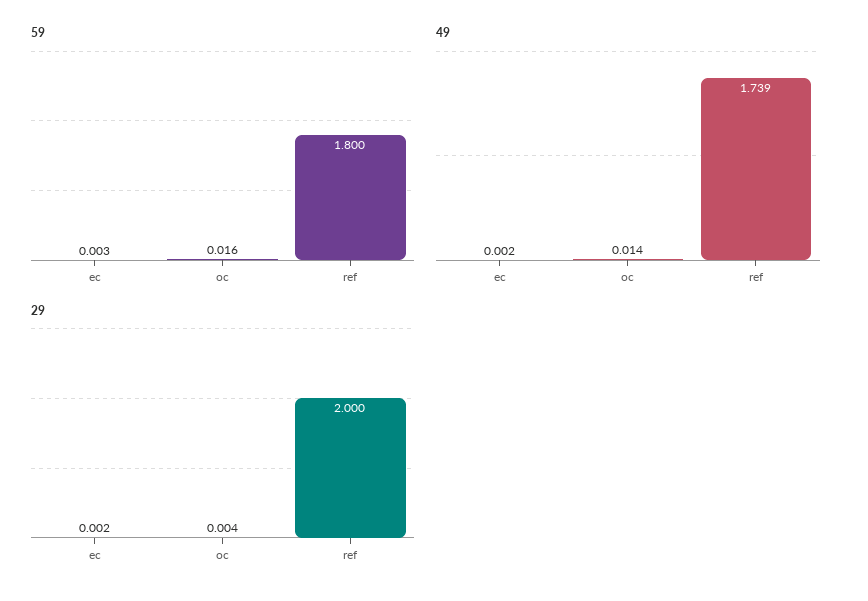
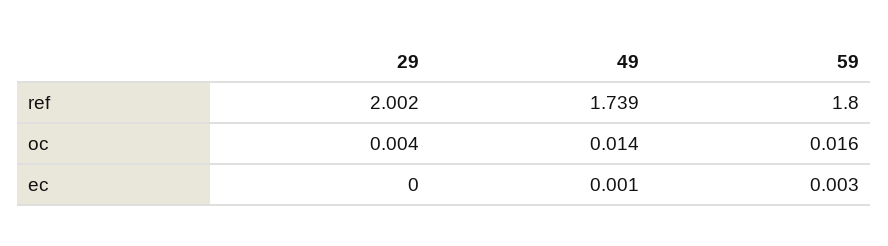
  {
    "59": {
      "ec": 0.003,
      "oc": 0.016,
      "ref": 1.8
    },
    "49": {
-     "ec": 0.002,
+     "ec": 0.001,
      "oc": 0.014,
      "ref": 1.739
    },
    "29": {
-     "ec": 0.002,
+     "ec": 0,
      "oc": 0.004,
-     "ref": 2
+     "ref": 2.002
    }
  }

